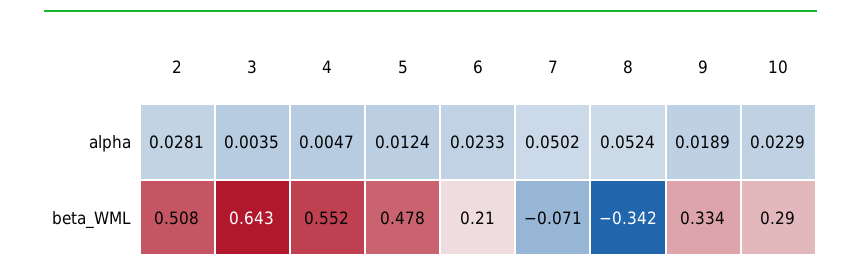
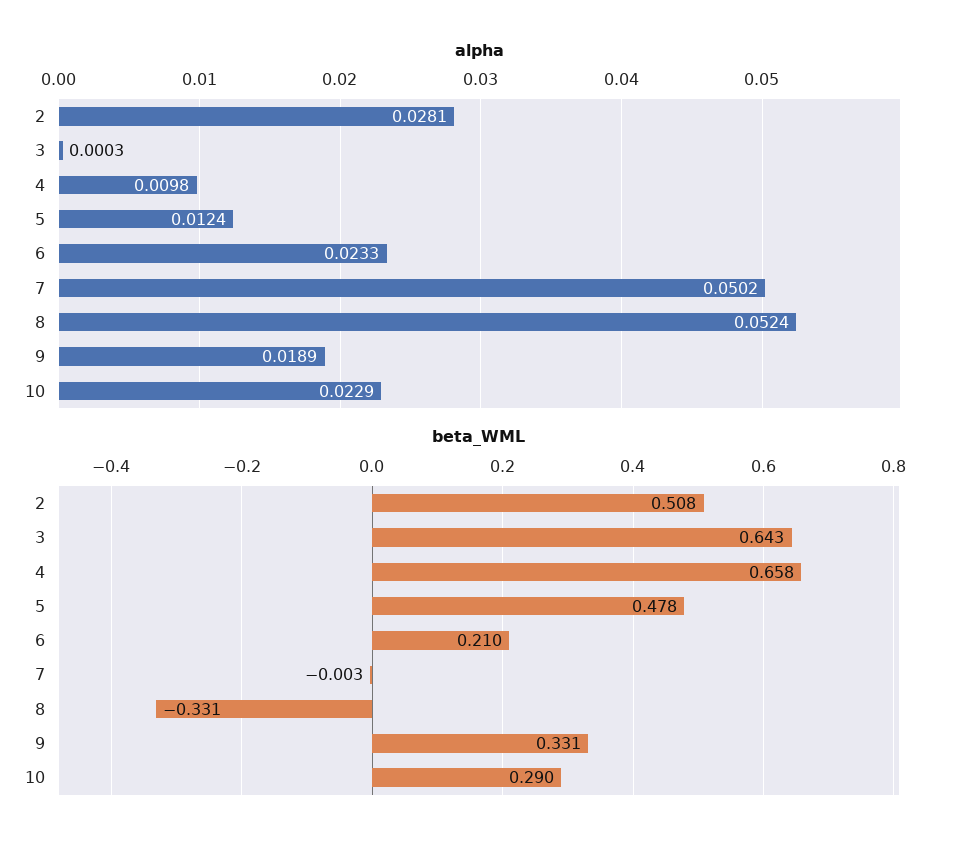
  {
    "alpha": {
      "2": 0.0281,
-     "3": 0.0035,
+     "3": 0.0003,
-     "4": 0.0047,
+     "4": 0.0098,
      "5": 0.0124,
      "6": 0.0233,
      "7": 0.0502,
      "8": 0.0524,
      "9": 0.0189,
      "10": 0.0229
    },
    "beta_WML": {
      "2": 0.508,
      "3": 0.643,
-     "4": 0.552,
+     "4": 0.658,
      "5": 0.478,
      "6": 0.21,
-     "7": -0.071,
+     "7": -0.003,
-     "8": -0.342,
+     "8": -0.331,
-     "9": 0.334,
+     "9": 0.331,
      "10": 0.29
    }
  }

